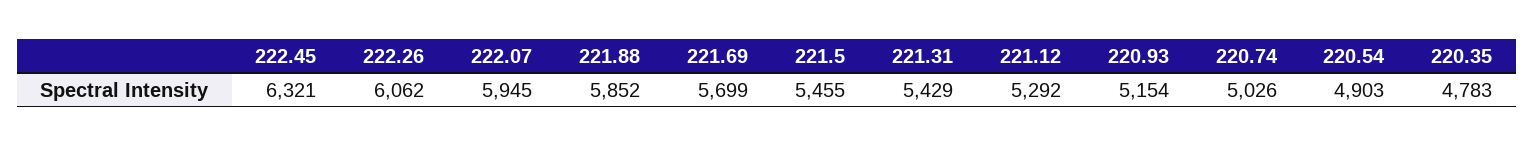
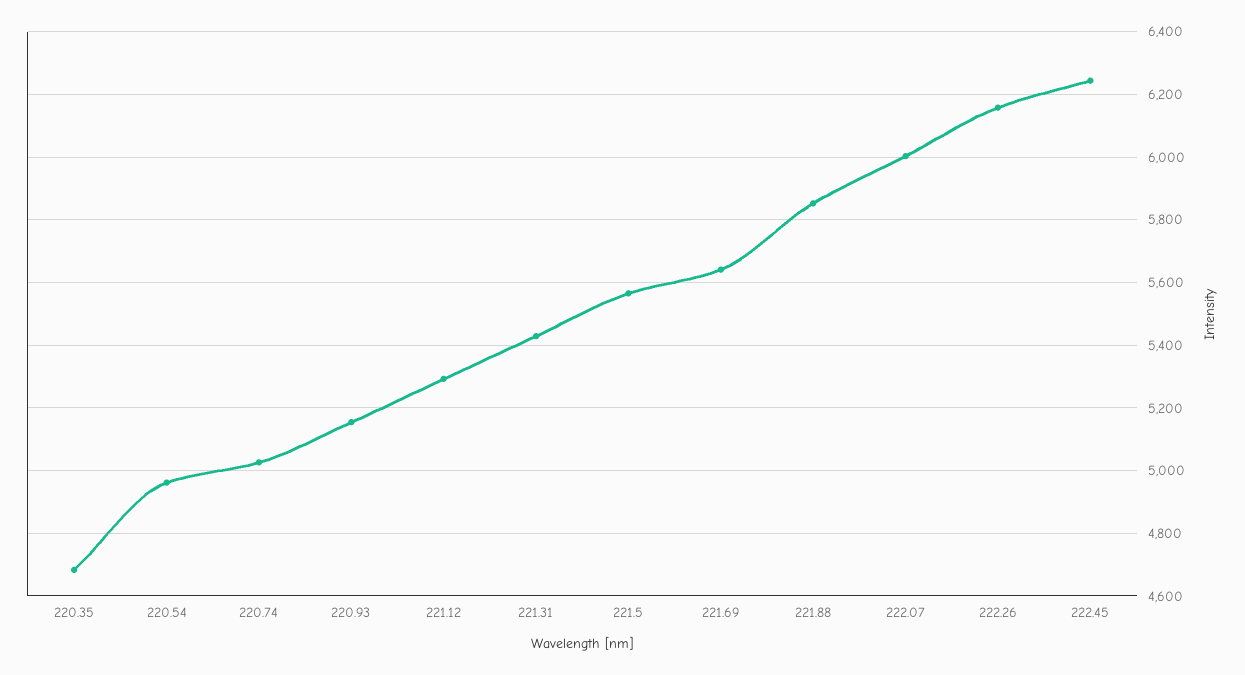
  {
-   "222.45": 6321,
+   "222.45": 6240,
-   "222.26": 6062,
+   "222.26": 6160,
-   "222.07": 5945,
+   "222.07": 6000,
    "221.88": 5852,
-   "221.69": 5699,
+   "221.69": 5640,
-   "221.5": 5455,
+   "221.5": 5560,
    "221.31": 5429,
    "221.12": 5292,
    "220.93": 5154,
    "220.74": 5026,
-   "220.54": 4903,
+   "220.54": 4960,
-   "220.35": 4783
+   "220.35": 4680
  }

